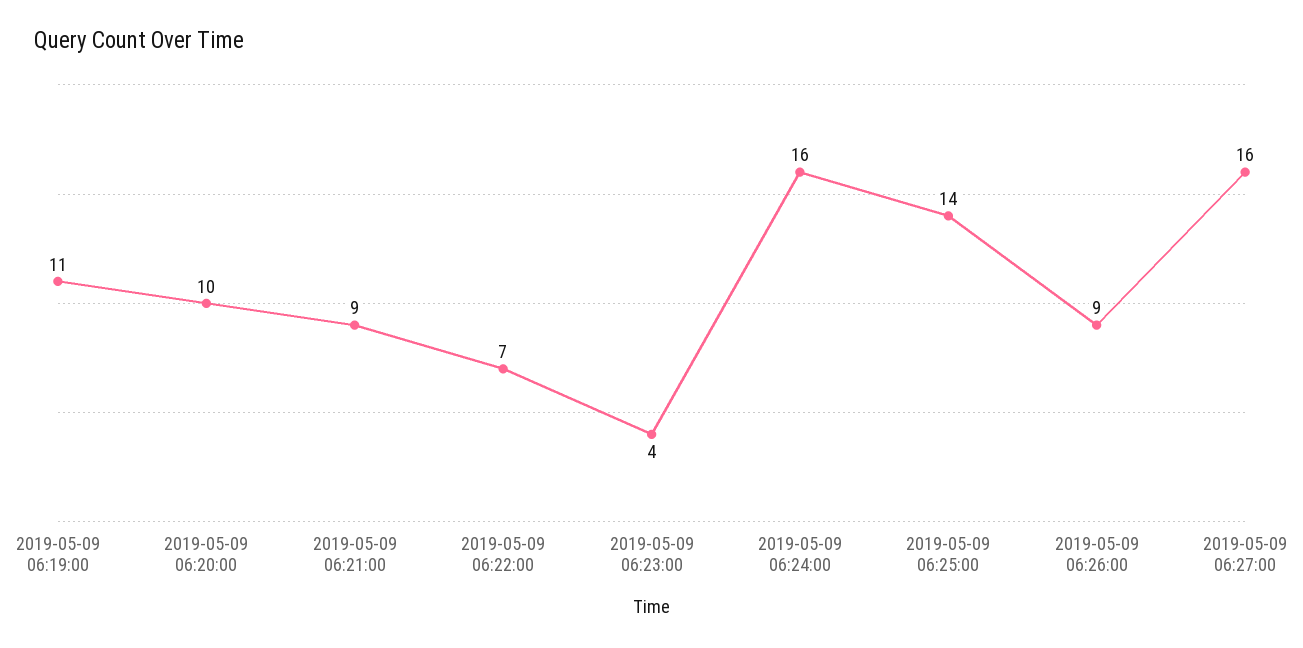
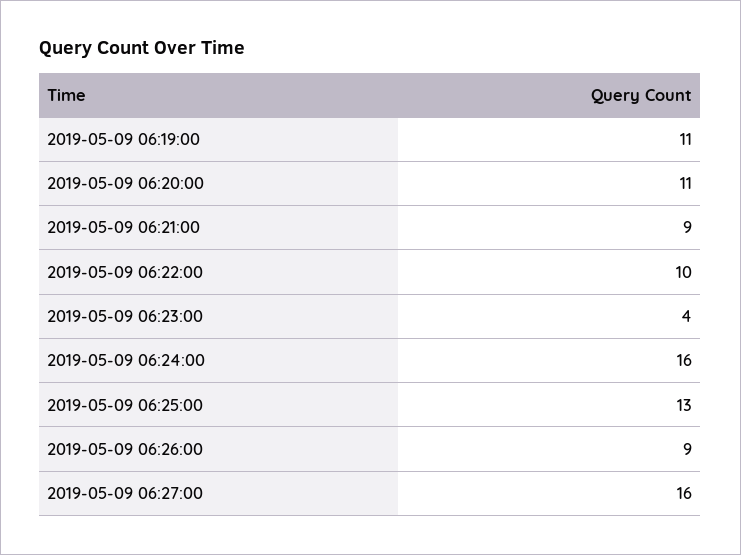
  {
    "2019-05-09 06:19:00": 11,
-   "2019-05-09 06:20:00": 10,
+   "2019-05-09 06:20:00": 11,
    "2019-05-09 06:21:00": 9,
-   "2019-05-09 06:22:00": 7,
+   "2019-05-09 06:22:00": 10,
    "2019-05-09 06:23:00": 4,
    "2019-05-09 06:24:00": 16,
-   "2019-05-09 06:25:00": 14,
+   "2019-05-09 06:25:00": 13,
    "2019-05-09 06:26:00": 9,
    "2019-05-09 06:27:00": 16
  }

